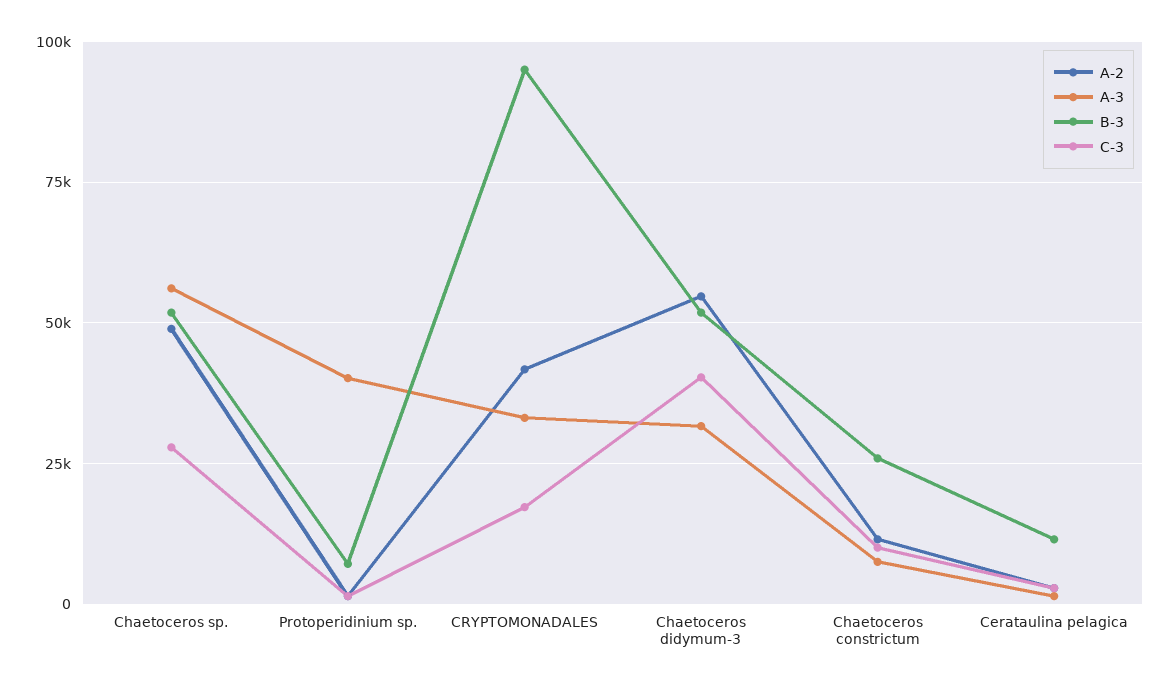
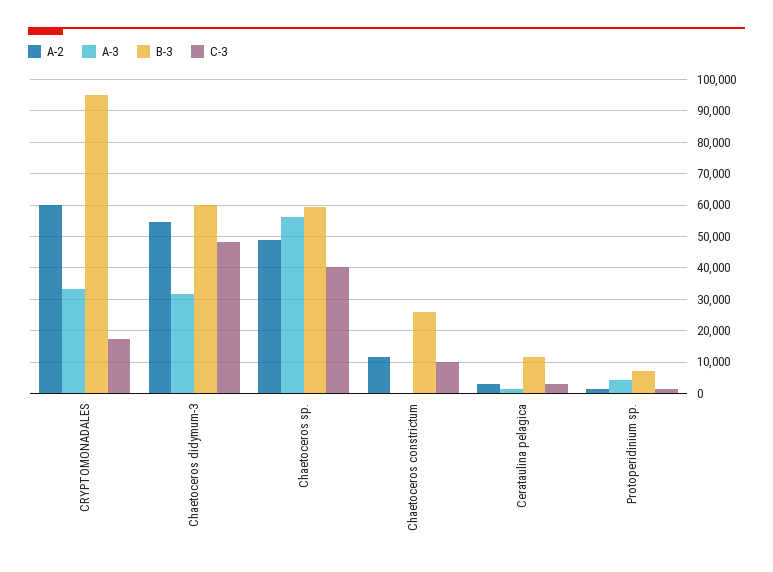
  {
    "A-2": {
      "Chaetoceros sp.": 48000,
      "Protoperidinium sp.": 2000,
-     "CRYPTOMONADALES": 42500,
+     "CRYPTOMONADALES": 60000,
      "Chaetoceros didymum-3": 54000,
      "Chaetoceros constrictum": 12000,
      "Cerataulina pelagica": 2000
    },
    "A-3": {
      "Chaetoceros sp.": 56000,
-     "Protoperidinium sp.": 40000,
+     "Protoperidinium sp.": 4000,
      "CRYPTOMONADALES": 34000,
      "Chaetoceros didymum-3": 32000,
-     "Chaetoceros constrictum": 7500,
+     "Chaetoceros constrictum": 0,
      "Cerataulina pelagica": 2000
    },
    "B-3": {
-     "Chaetoceros sp.": 52500,
+     "Chaetoceros sp.": 60000,
      "Protoperidinium sp.": 8000,
      "CRYPTOMONADALES": 96000,
-     "Chaetoceros didymum-3": 52500,
+     "Chaetoceros didymum-3": 60000,
      "Chaetoceros constrictum": 26000,
      "Cerataulina pelagica": 12000
    },
    "C-3": {
-     "Chaetoceros sp.": 27500,
+     "Chaetoceros sp.": 40000,
      "Protoperidinium sp.": 2000,
      "CRYPTOMONADALES": 18000,
-     "Chaetoceros didymum-3": 40000,
+     "Chaetoceros didymum-3": 48000,
      "Chaetoceros constrictum": 10000,
      "Cerataulina pelagica": 2000
    }
  }

